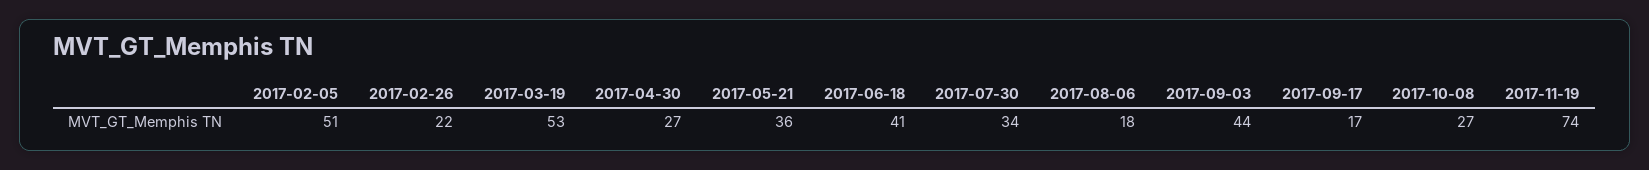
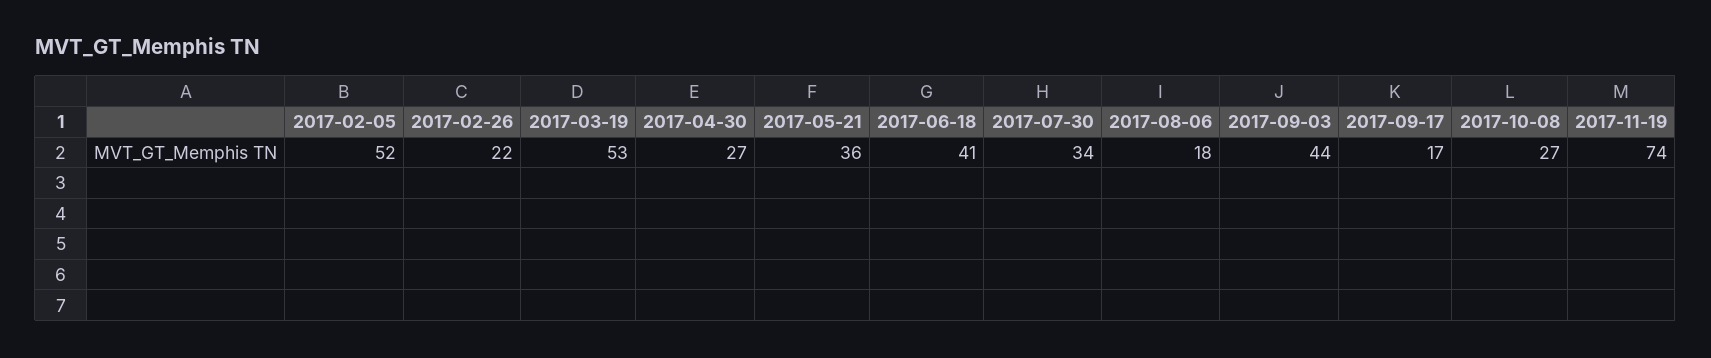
  {
-   "2017-02-05": 51,
+   "2017-02-05": 52,
    "2017-02-26": 22,
    "2017-03-19": 53,
    "2017-04-30": 27,
    "2017-05-21": 36,
    "2017-06-18": 41,
    "2017-07-30": 34,
    "2017-08-06": 18,
    "2017-09-03": 44,
    "2017-09-17": 17,
    "2017-10-08": 27,
    "2017-11-19": 74
  }

